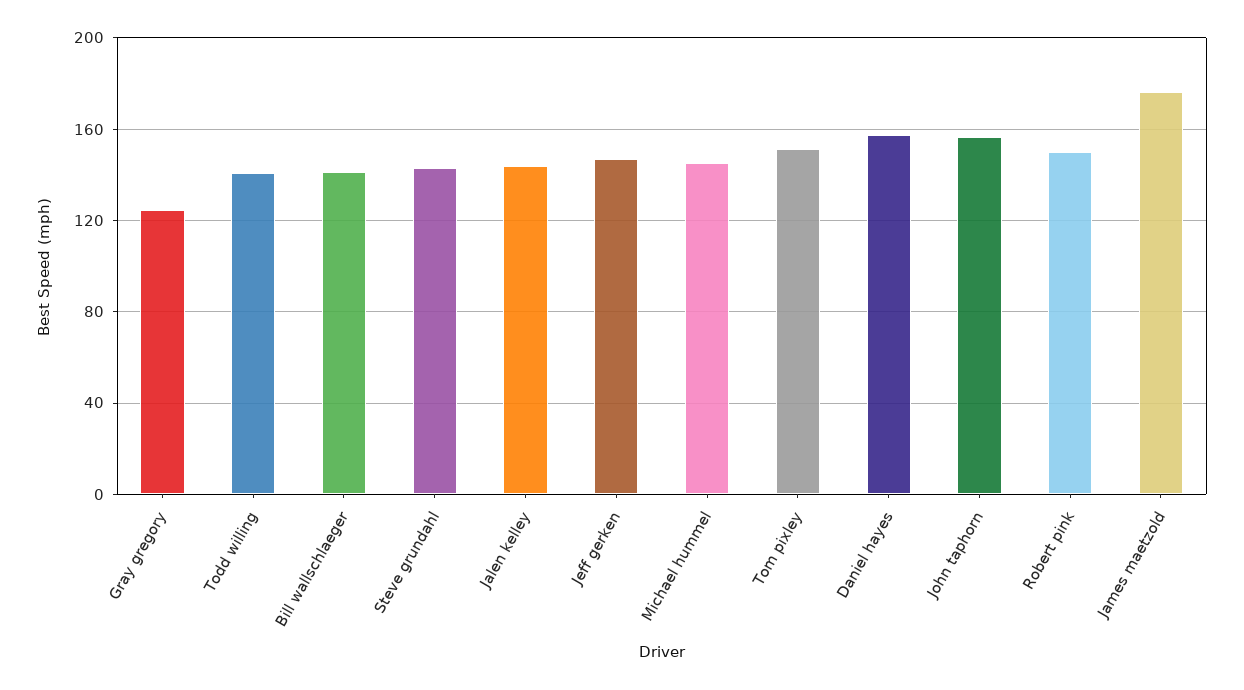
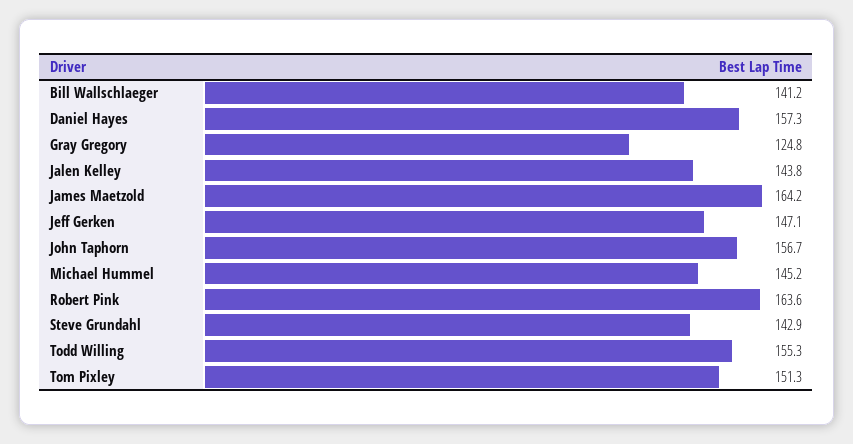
  {
    "Gray gregory": 124.8,
-   "Todd willing": 140,
+   "Todd willing": 155.3,
    "Bill wallschlaeger": 141.2,
    "Steve grundahl": 142.9,
    "Jalen kelley": 143.8,
    "Jeff gerken": 147.1,
    "Michael hummel": 145.2,
    "Tom pixley": 151.3,
    "Daniel hayes": 157.3,
    "John taphorn": 156.7,
-   "Robert pink": 150,
+   "Robert pink": 163.6,
-   "James maetzold": 175
+   "James maetzold": 164.2
  }

